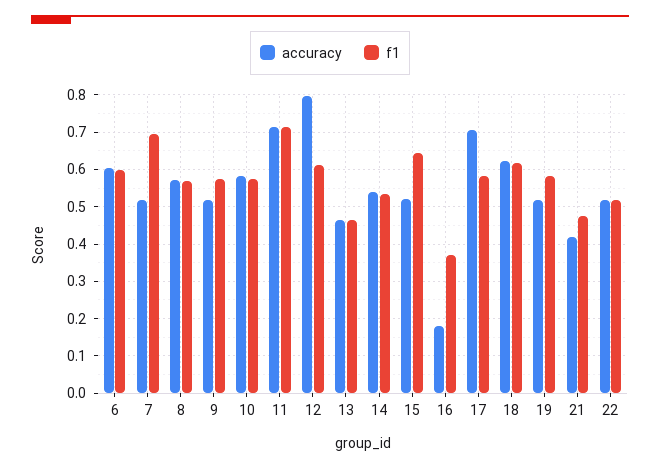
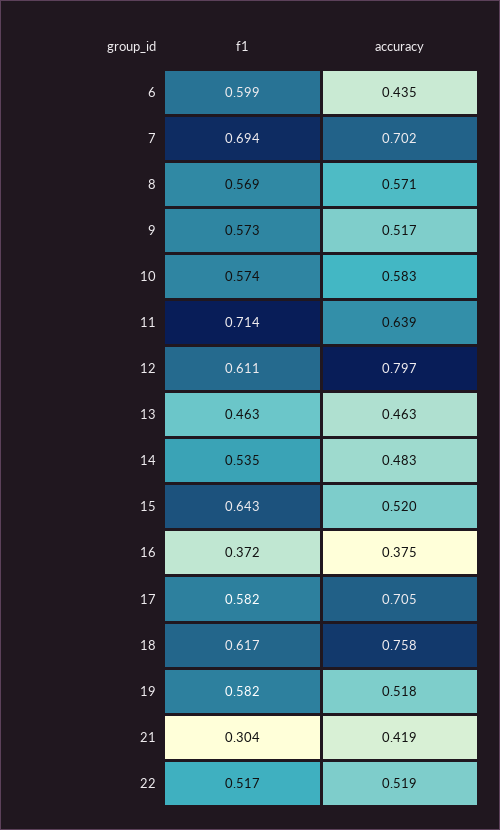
  {
    "accuracy": {
-     "6": 0.6,
+     "6": 0.435,
-     "7": 0.52,
+     "7": 0.702,
      "8": 0.571,
      "9": 0.517,
      "10": 0.583,
-     "11": 0.72,
+     "11": 0.639,
      "12": 0.797,
      "13": 0.463,
-     "14": 0.54,
+     "14": 0.483,
      "15": 0.52,
-     "16": 0.18,
+     "16": 0.375,
      "17": 0.705,
-     "18": 0.62,
+     "18": 0.758,
      "19": 0.518,
      "21": 0.419,
      "22": 0.519
    },
    "f1": {
      "6": 0.599,
      "7": 0.694,
      "8": 0.569,
      "9": 0.573,
      "10": 0.574,
      "11": 0.714,
      "12": 0.611,
      "13": 0.463,
      "14": 0.535,
      "15": 0.643,
      "16": 0.372,
      "17": 0.582,
      "18": 0.617,
      "19": 0.582,
-     "21": 0.48,
+     "21": 0.304,
      "22": 0.517
    }
  }

